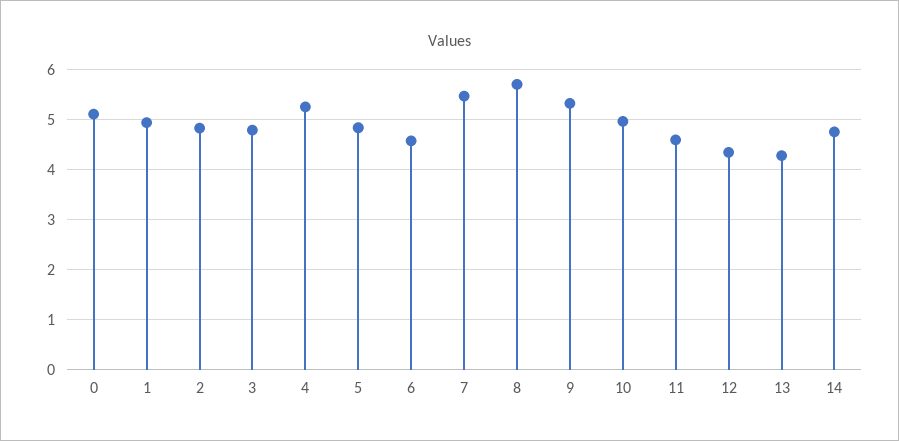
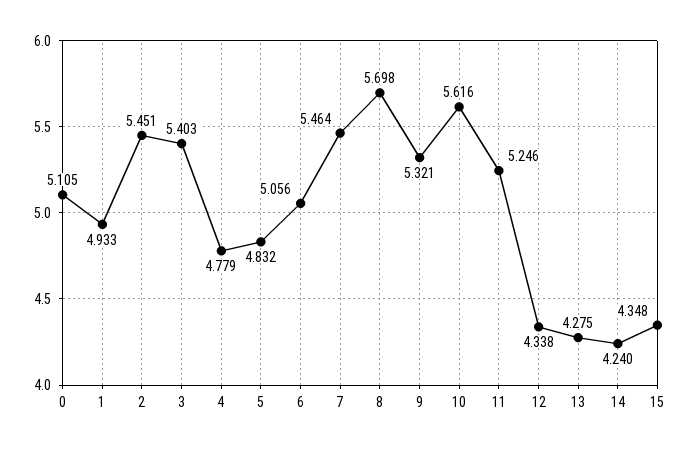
  {
    "0": 5.105,
    "1": 4.933,
-   "2": 4.8,
+   "2": 5.451,
-   "3": 4.8,
+   "3": 5.403,
-   "4": 5.2,
+   "4": 4.779,
    "5": 4.832,
-   "6": 4.6,
+   "6": 5.056,
    "7": 5.464,
    "8": 5.698,
    "9": 5.321,
-   "10": 5,
+   "10": 5.616,
-   "11": 4.6,
+   "11": 5.246,
    "12": 4.338,
    "13": 4.275,
-   "14": 4.8
+   "14": 4.24,
+   "15": 4.348
  }

